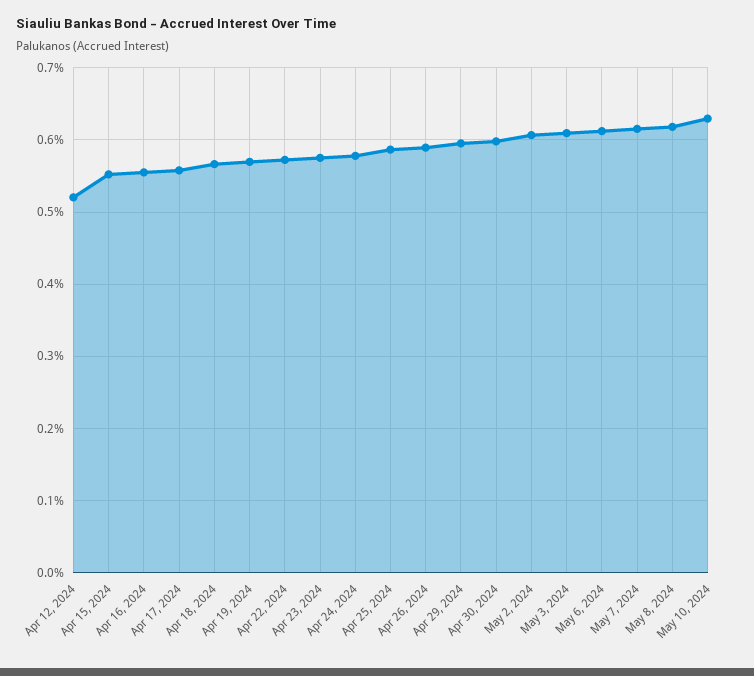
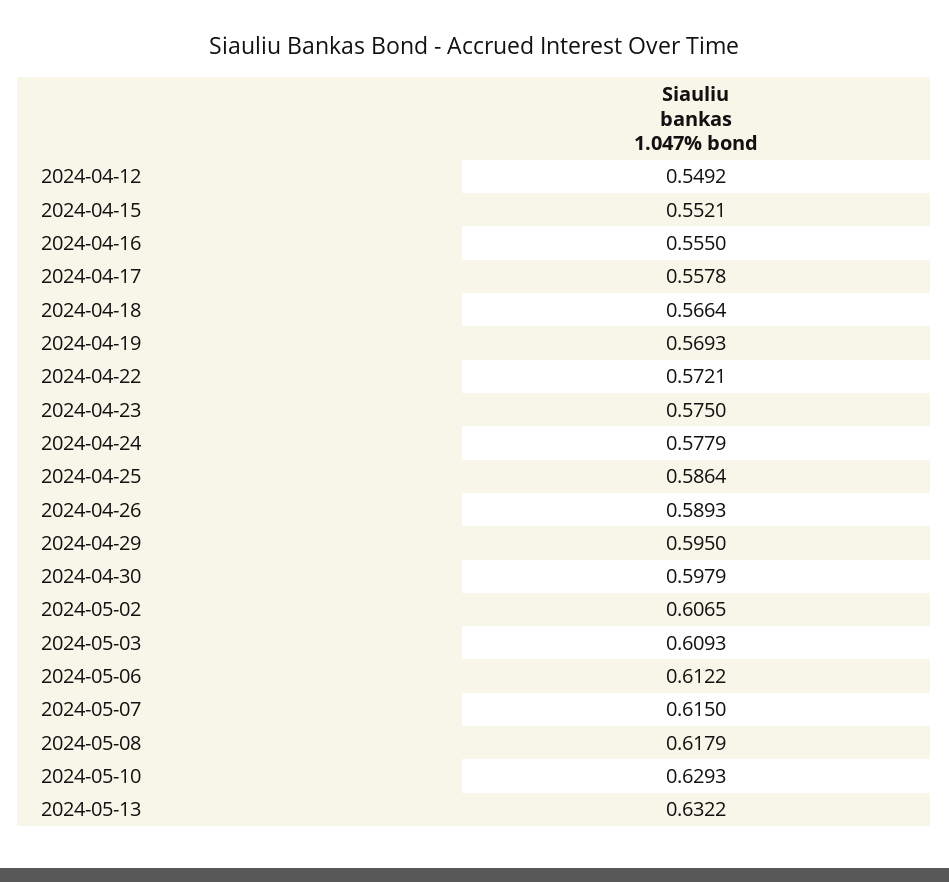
  {
-   "Apr 12, 2024": 0.52,
+   "Apr 12, 2024": 0.5492,
    "Apr 15, 2024": 0.5521,
    "Apr 16, 2024": 0.555,
    "Apr 17, 2024": 0.5578,
    "Apr 18, 2024": 0.5664,
    "Apr 19, 2024": 0.5693,
    "Apr 22, 2024": 0.5721,
    "Apr 23, 2024": 0.575,
    "Apr 24, 2024": 0.5779,
    "Apr 25, 2024": 0.5864,
    "Apr 26, 2024": 0.5893,
    "Apr 29, 2024": 0.595,
    "Apr 30, 2024": 0.5979,
    "May 2, 2024": 0.6065,
    "May 3, 2024": 0.6093,
    "May 6, 2024": 0.6122,
    "May 7, 2024": 0.615,
    "May 8, 2024": 0.6179,
-   "May 10, 2024": 0.6293
+   "May 10, 2024": 0.6293,
+   "2024-05-13": 0.6322
  }

